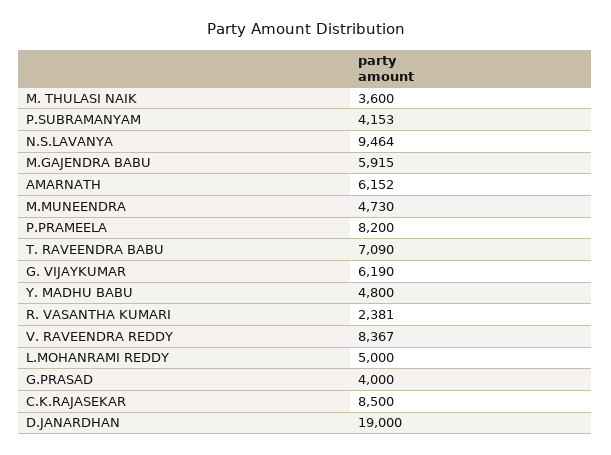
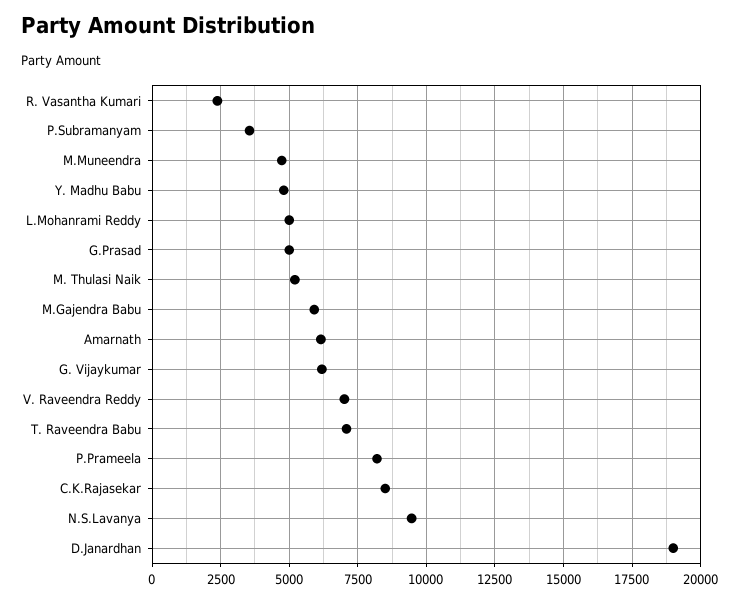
  {
-   "M. THULASI NAIK": 3600,
+   "M. THULASI NAIK": 5250,
-   "P.SUBRAMANYAM": 4153,
+   "P.SUBRAMANYAM": 3500,
    "N.S.LAVANYA": 9464,
    "M.GAJENDRA BABU": 5915,
    "AMARNATH": 6152,
    "M.MUNEENDRA": 4730,
    "P.PRAMEELA": 8200,
    "T. RAVEENDRA BABU": 7090,
    "G. VIJAYKUMAR": 6190,
    "Y. MADHU BABU": 4800,
    "R. VASANTHA KUMARI": 2381,
-   "V. RAVEENDRA REDDY": 8367,
+   "V. RAVEENDRA REDDY": 7000,
    "L.MOHANRAMI REDDY": 5000,
-   "G.PRASAD": 4000,
+   "G.PRASAD": 5000,
    "C.K.RAJASEKAR": 8500,
    "D.JANARDHAN": 19000
  }

